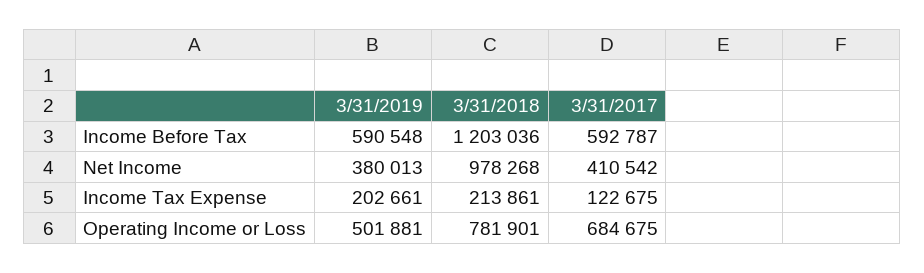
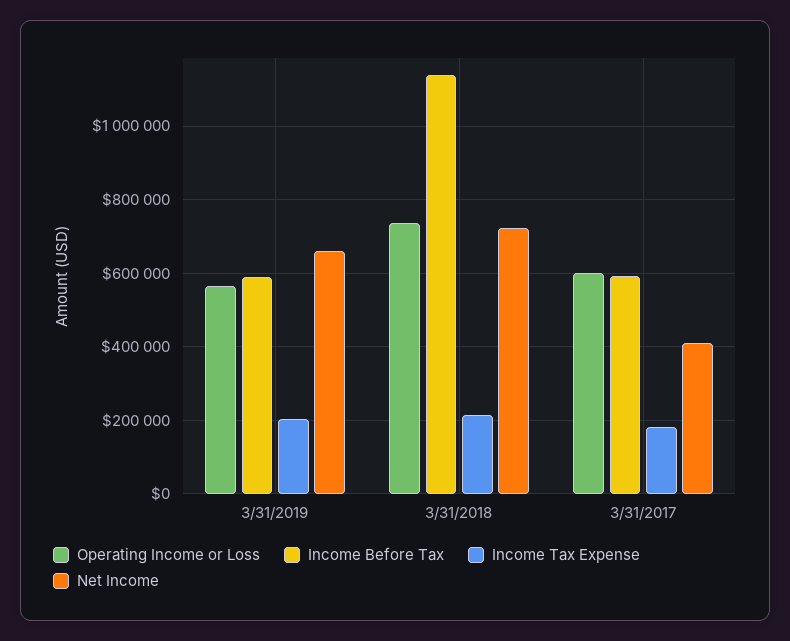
  {
    "Income Before Tax": {
      "3/31/2019": 590548,
-     "3/31/2018": 1203036,
+     "3/31/2018": 1140000,
      "3/31/2017": 592787
    },
    "Net Income": {
-     "3/31/2019": 380013,
+     "3/31/2019": 660000,
-     "3/31/2018": 978268,
+     "3/31/2018": 720000,
      "3/31/2017": 410542
    },
    "Income Tax Expense": {
      "3/31/2019": 202661,
      "3/31/2018": 213861,
-     "3/31/2017": 122675
+     "3/31/2017": 180000
    },
    "Operating Income or Loss": {
-     "3/31/2019": 501881,
+     "3/31/2019": 560000,
-     "3/31/2018": 781901,
+     "3/31/2018": 740000,
-     "3/31/2017": 684675
+     "3/31/2017": 600000
    }
  }

